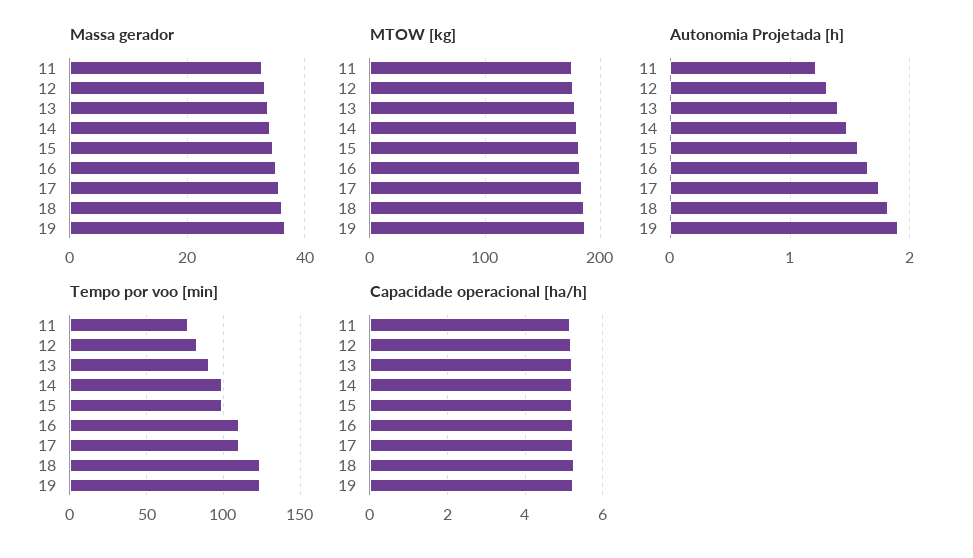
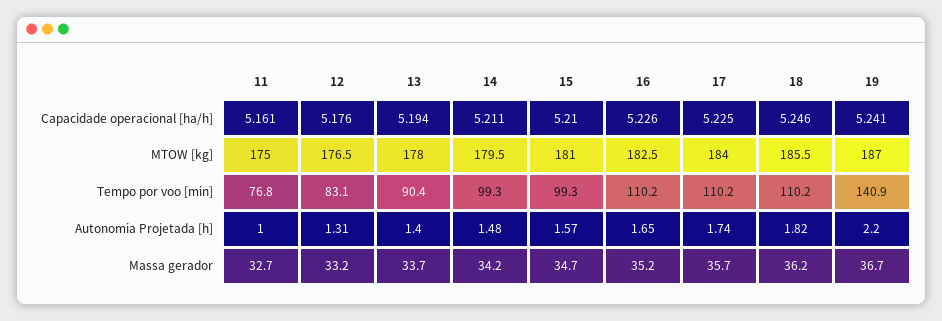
  {
    "Massa gerador": {
      "11": 32.7,
      "12": 33.2,
      "13": 33.7,
      "14": 34.2,
      "15": 34.7,
      "16": 35.2,
      "17": 35.7,
      "18": 36.2,
      "19": 36.7
    },
    "MTOW [kg]": {
      "11": 175,
      "12": 176.5,
      "13": 178,
      "14": 179.5,
      "15": 181,
      "16": 182.5,
      "17": 184,
      "18": 185.5,
      "19": 187
    },
    "Autonomia Projetada [h]": {
-     "11": 1.2,
+     "11": 1,
      "12": 1.31,
      "13": 1.4,
      "14": 1.48,
      "15": 1.57,
      "16": 1.65,
      "17": 1.74,
      "18": 1.82,
-     "19": 1.9
+     "19": 2.2
    },
    "Tempo por voo [min]": {
      "11": 76.8,
      "12": 83.1,
      "13": 90.4,
      "14": 99.3,
      "15": 99.3,
      "16": 110.2,
      "17": 110.2,
-     "18": 125,
+     "18": 110.2,
-     "19": 125
+     "19": 140.9
    },
    "Capacidade operacional [ha/h]": {
      "11": 5.161,
      "12": 5.176,
      "13": 5.194,
      "14": 5.211,
      "15": 5.21,
      "16": 5.226,
      "17": 5.225,
      "18": 5.246,
      "19": 5.241
    }
  }

